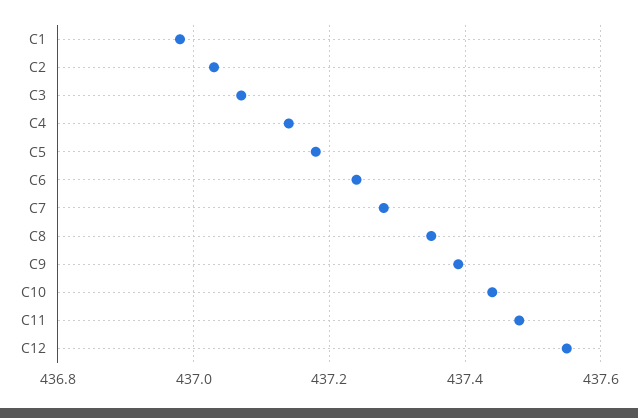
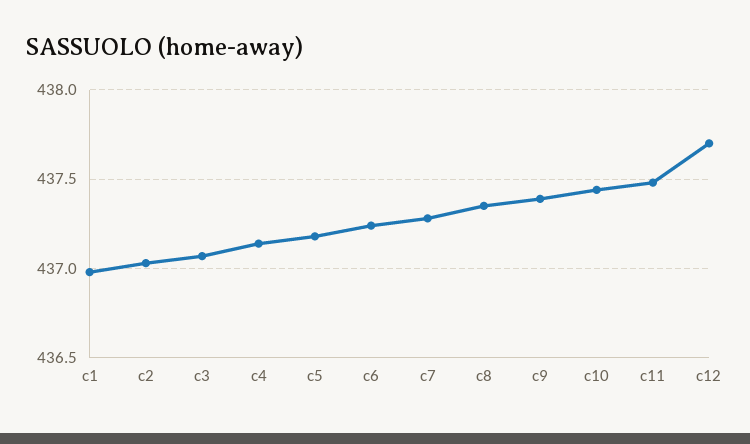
  {
    "C1": 437,
    "C2": 437.05,
    "C3": 437.05,
    "C4": 437.15,
    "C5": 437.2,
    "C6": 437.25,
    "C7": 437.3,
    "C8": 437.35,
    "C9": 437.4,
    "C10": 437.45,
    "C11": 437.5,
-   "C12": 437.55
+   "C12": 437.7
  }

